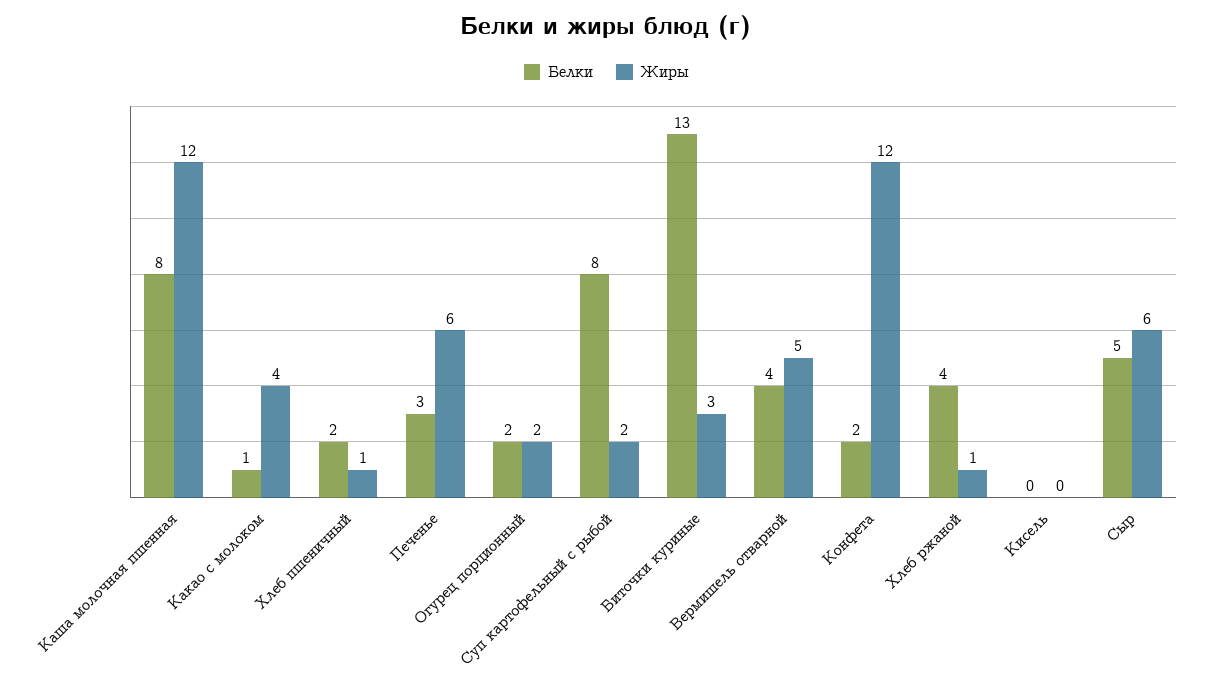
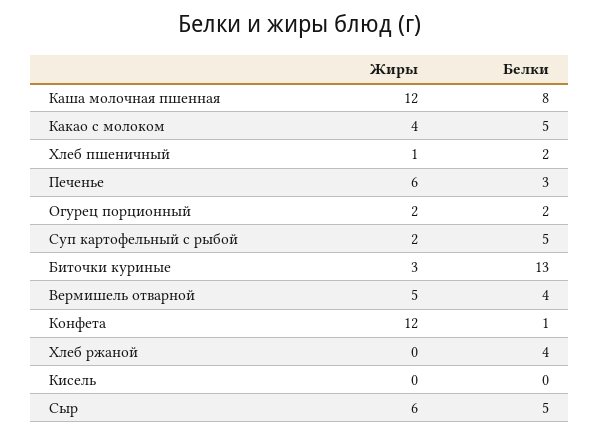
  {
    "Белки": {
      "Каша молочная пшенная": 8,
-     "Какао с молоком": 1,
+     "Какао с молоком": 5,
      "Хлеб пшеничный": 2,
      "Печенье": 3,
      "Огурец порционный": 2,
-     "Суп картофельный с рыбой": 8,
+     "Суп картофельный с рыбой": 5,
      "Биточки куриные": 13,
      "Вермишель отварной": 4,
-     "Конфета": 2,
+     "Конфета": 1,
      "Хлеб ржаной": 4,
      "Кисель": 0,
      "Сыр": 5
    },
    "Жиры": {
      "Каша молочная пшенная": 12,
      "Какао с молоком": 4,
      "Хлеб пшеничный": 1,
      "Печенье": 6,
      "Огурец порционный": 2,
      "Суп картофельный с рыбой": 2,
      "Биточки куриные": 3,
      "Вермишель отварной": 5,
      "Конфета": 12,
-     "Хлеб ржаной": 1,
+     "Хлеб ржаной": 0,
      "Кисель": 0,
      "Сыр": 6
    }
  }

